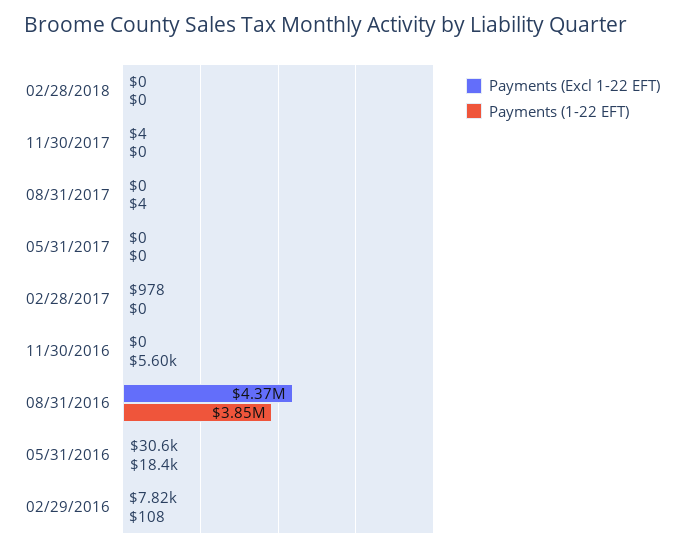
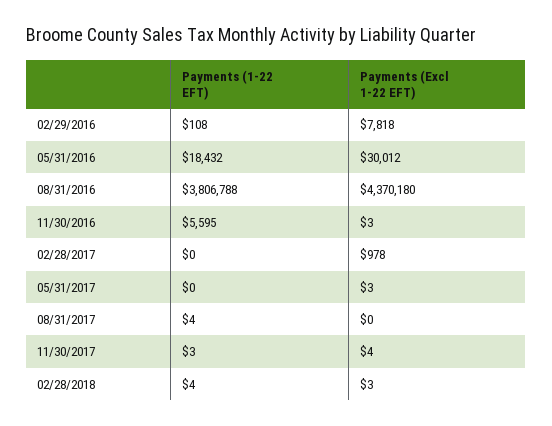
  {
    "Payments (Excl 1-22 EFT)": {
-     "02/28/2018": 0,
+     "02/28/2018": 3,
      "11/30/2017": 4,
      "08/31/2017": 0,
-     "05/31/2017": 0,
+     "05/31/2017": 3,
      "02/28/2017": 978,
-     "11/30/2016": 0,
+     "11/30/2016": 3,
      "08/31/2016": 4370180,
-     "05/31/2016": 30600,
+     "05/31/2016": 30012,
      "02/29/2016": 7818
    },
    "Payments (1-22 EFT)": {
-     "02/28/2018": 0,
+     "02/28/2018": 4,
-     "11/30/2017": 0,
+     "11/30/2017": 3,
      "08/31/2017": 4,
      "05/31/2017": 0,
      "02/28/2017": 0,
      "11/30/2016": 5595,
-     "08/31/2016": 3850000,
+     "08/31/2016": 3806788,
      "05/31/2016": 18432,
      "02/29/2016": 108
    }
  }

